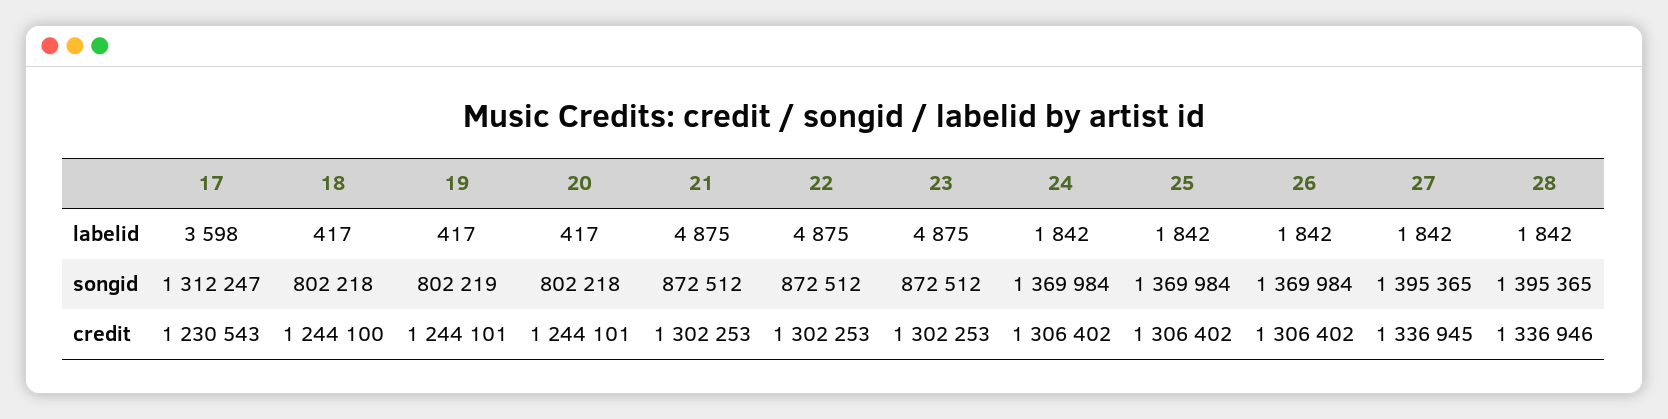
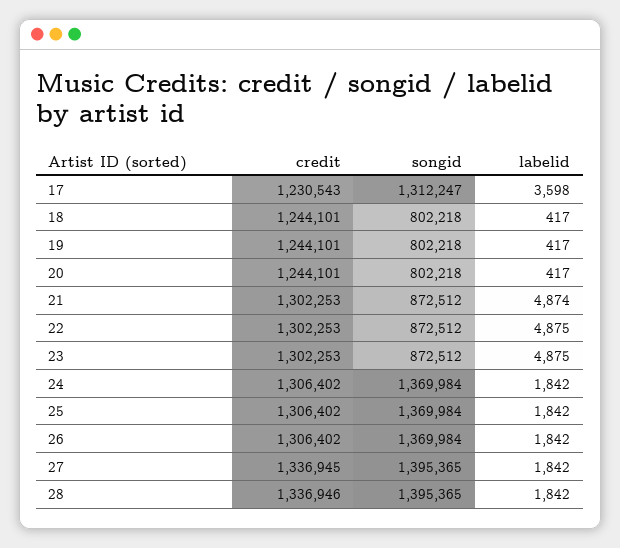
  {
    "17": {
      "labelid": 3598,
      "songid": 1312247,
      "credit": 1230543
    },
    "18": {
      "labelid": 417,
      "songid": 802218,
-     "credit": 1244100
+     "credit": 1244101
    },
    "19": {
      "labelid": 417,
-     "songid": 802219,
+     "songid": 802218,
      "credit": 1244101
    },
    "20": {
      "labelid": 417,
      "songid": 802218,
      "credit": 1244101
    },
    "21": {
-     "labelid": 4875,
+     "labelid": 4874,
      "songid": 872512,
      "credit": 1302253
    },
    "22": {
      "labelid": 4875,
      "songid": 872512,
      "credit": 1302253
    },
    "23": {
      "labelid": 4875,
      "songid": 872512,
      "credit": 1302253
    },
    "24": {
      "labelid": 1842,
      "songid": 1369984,
      "credit": 1306402
    },
    "25": {
      "labelid": 1842,
      "songid": 1369984,
      "credit": 1306402
    },
    "26": {
      "labelid": 1842,
      "songid": 1369984,
      "credit": 1306402
    },
    "27": {
      "labelid": 1842,
      "songid": 1395365,
      "credit": 1336945
    },
    "28": {
      "labelid": 1842,
      "songid": 1395365,
      "credit": 1336946
    }
  }

